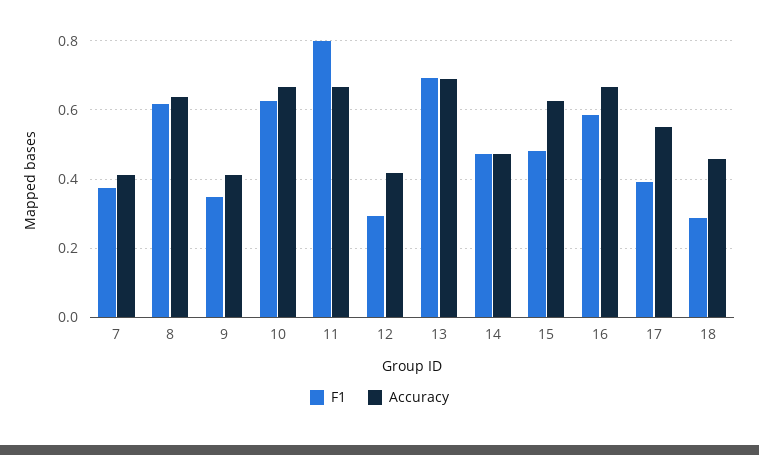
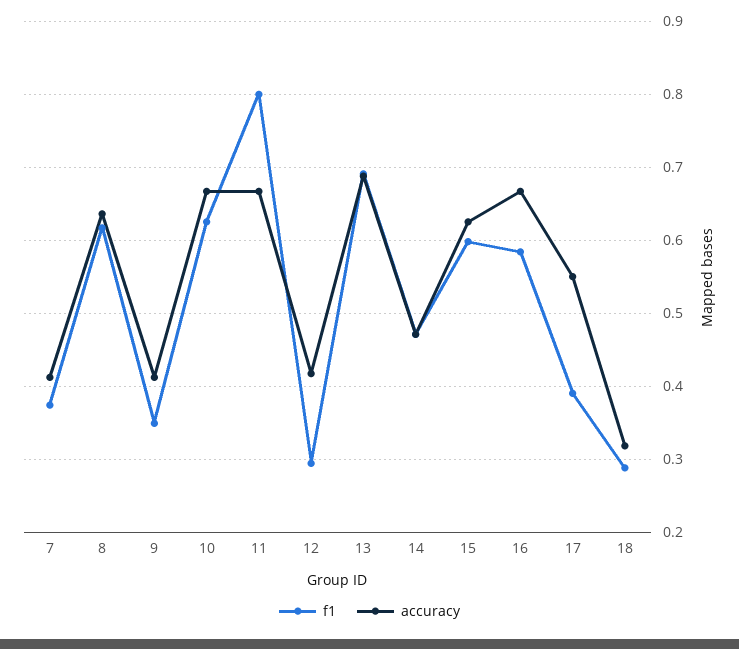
  {
    "F1": {
      "7": 0.37,
      "8": 0.62,
      "9": 0.35,
      "10": 0.63,
      "11": 0.8,
      "12": 0.29,
      "13": 0.69,
      "14": 0.47,
-     "15": 0.48,
+     "15": 0.6,
      "16": 0.58,
      "17": 0.39,
      "18": 0.29
    },
    "Accuracy": {
      "7": 0.41,
      "8": 0.64,
      "9": 0.41,
      "10": 0.67,
      "11": 0.67,
      "12": 0.42,
      "13": 0.69,
      "14": 0.47,
      "15": 0.63,
      "16": 0.67,
      "17": 0.55,
-     "18": 0.46
+     "18": 0.32
    }
  }

